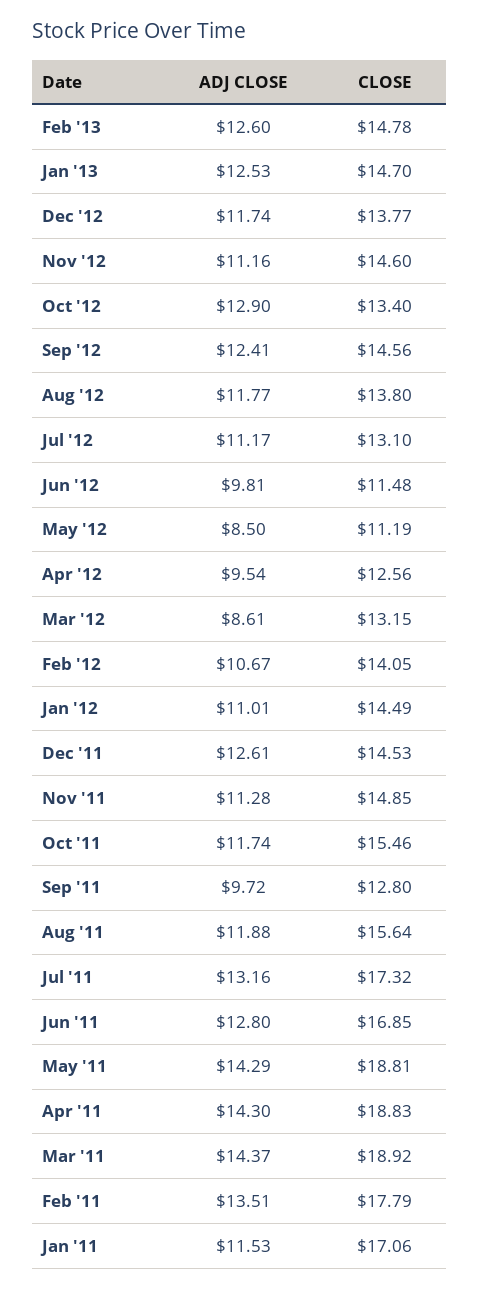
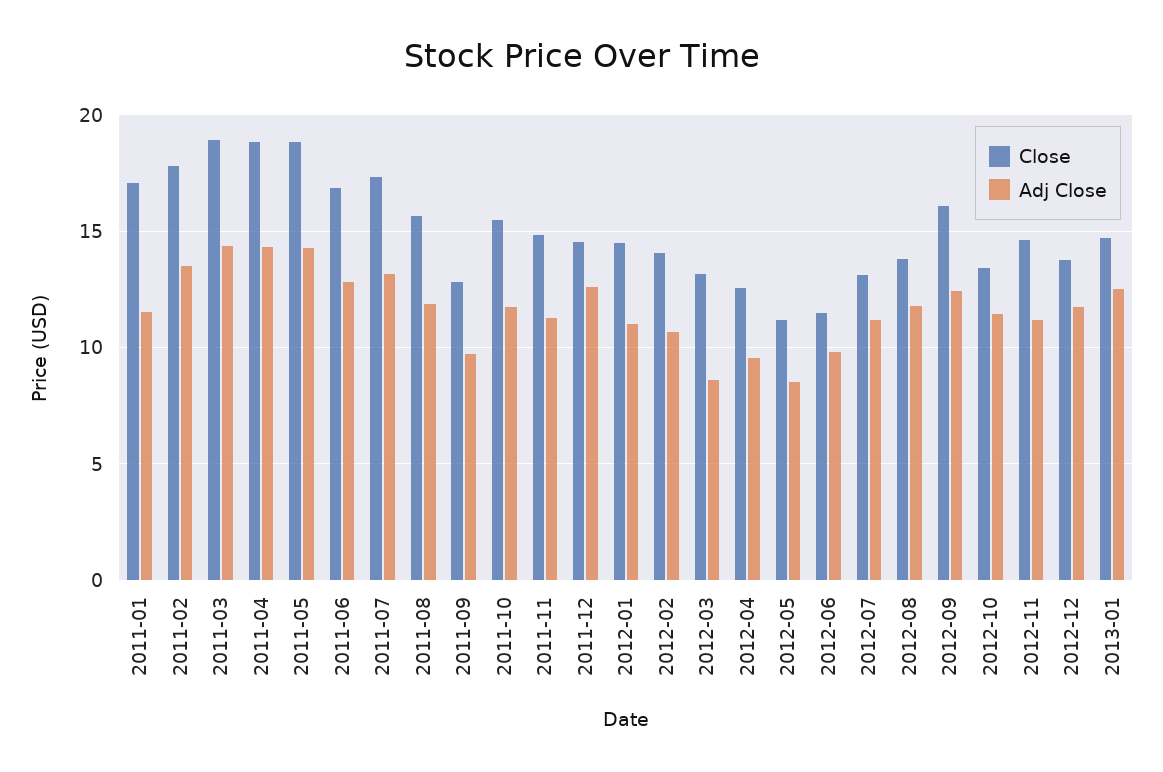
  {
    "ADJ CLOSE": {
-     "Feb '13": 12.6,
      "Jan '13": 12.53,
      "Dec '12": 11.74,
      "Nov '12": 11.16,
-     "Oct '12": 12.9,
+     "Oct '12": 11.5,
      "Sep '12": 12.41,
      "Aug '12": 11.77,
      "Jul '12": 11.17,
      "Jun '12": 9.81,
      "May '12": 8.5,
      "Apr '12": 9.54,
      "Mar '12": 8.61,
      "Feb '12": 10.67,
      "Jan '12": 11.01,
      "Dec '11": 12.61,
      "Nov '11": 11.28,
      "Oct '11": 11.74,
      "Sep '11": 9.72,
      "Aug '11": 11.88,
      "Jul '11": 13.16,
      "Jun '11": 12.8,
      "May '11": 14.29,
      "Apr '11": 14.3,
      "Mar '11": 14.37,
      "Feb '11": 13.51,
      "Jan '11": 11.53
    },
    "CLOSE": {
-     "Feb '13": 14.78,
      "Jan '13": 14.7,
      "Dec '12": 13.77,
      "Nov '12": 14.6,
      "Oct '12": 13.4,
-     "Sep '12": 14.56,
+     "Sep '12": 16,
      "Aug '12": 13.8,
      "Jul '12": 13.1,
      "Jun '12": 11.48,
      "May '12": 11.19,
      "Apr '12": 12.56,
      "Mar '12": 13.15,
      "Feb '12": 14.05,
      "Jan '12": 14.49,
      "Dec '11": 14.53,
      "Nov '11": 14.85,
      "Oct '11": 15.46,
      "Sep '11": 12.8,
      "Aug '11": 15.64,
      "Jul '11": 17.32,
      "Jun '11": 16.85,
      "May '11": 18.81,
      "Apr '11": 18.83,
      "Mar '11": 18.92,
      "Feb '11": 17.79,
      "Jan '11": 17.06
    }
  }

